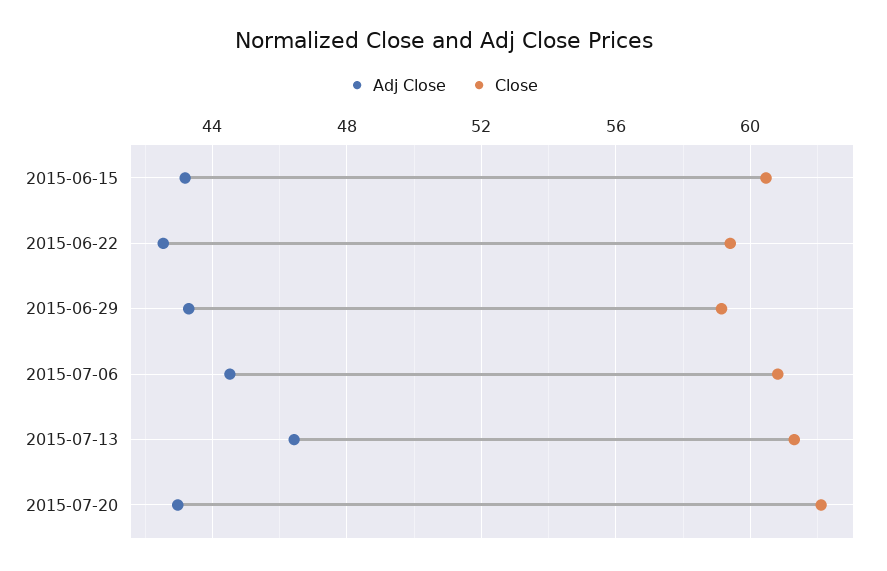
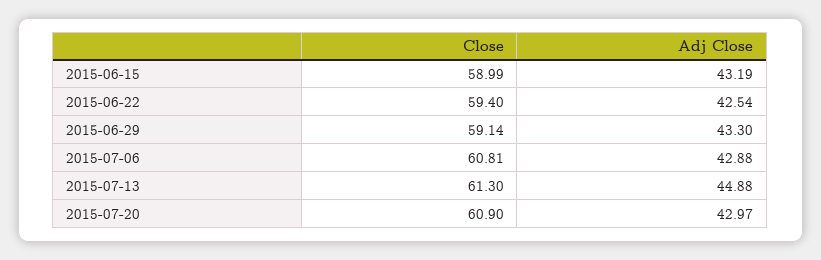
  {
    "Adj Close": {
      "2015-06-15": 43.19,
      "2015-06-22": 42.54,
      "2015-06-29": 43.3,
-     "2015-07-06": 44.5,
+     "2015-07-06": 42.88,
-     "2015-07-13": 46.5,
+     "2015-07-13": 44.88,
      "2015-07-20": 42.97
    },
    "Close": {
-     "2015-06-15": 60.5,
+     "2015-06-15": 58.99,
      "2015-06-22": 59.4,
      "2015-06-29": 59.14,
      "2015-07-06": 60.81,
      "2015-07-13": 61.3,
-     "2015-07-20": 62
+     "2015-07-20": 60.9
    }
  }

